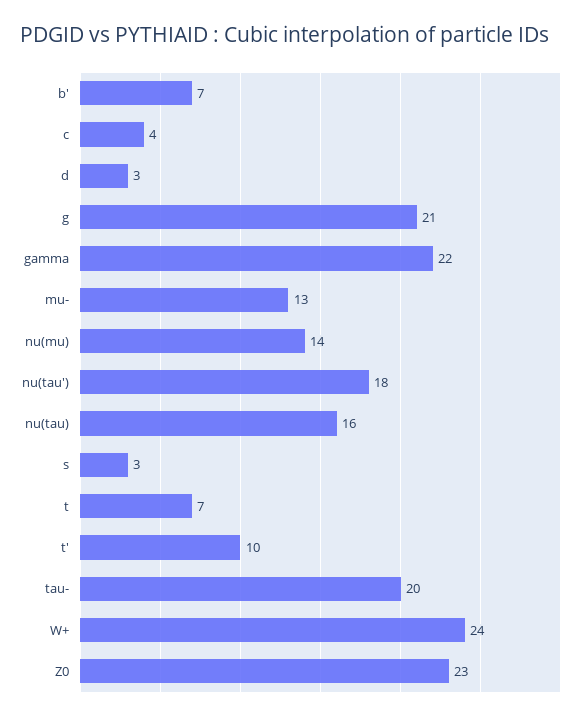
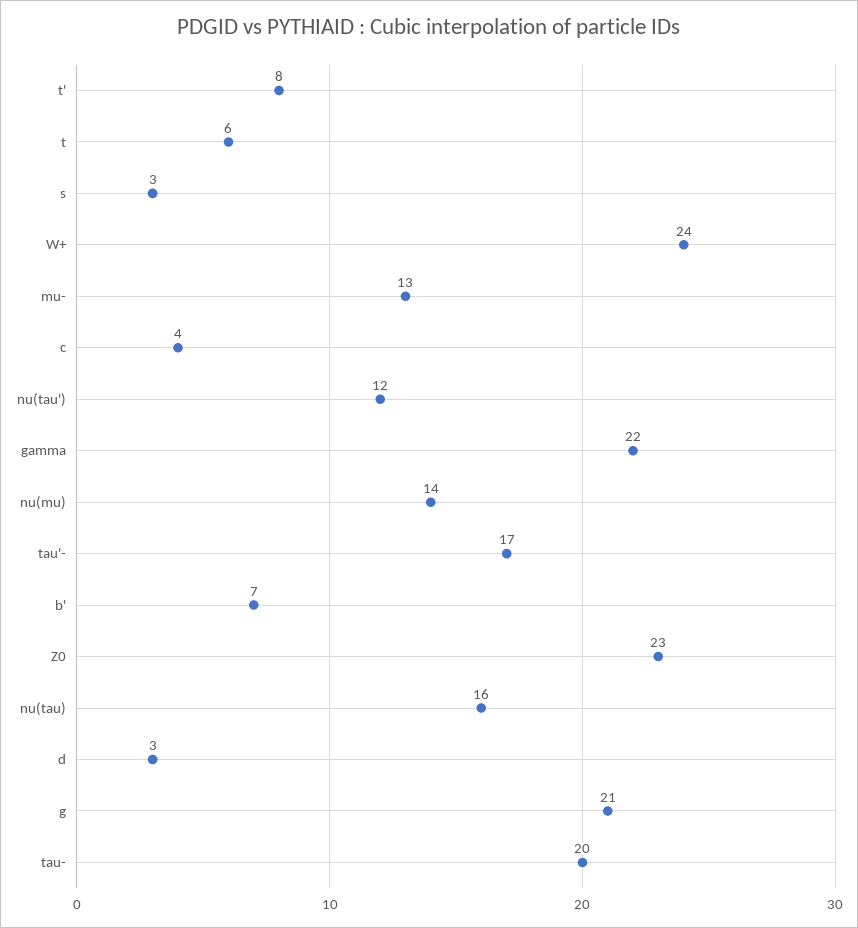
  {
    "b'": 7,
    "c": 4,
    "d": 3,
    "g": 21,
    "gamma": 22,
    "mu-": 13,
    "nu(mu)": 14,
-   "nu(tau')": 18,
+   "nu(tau')": 12,
    "nu(tau)": 16,
    "s": 3,
-   "t": 7,
+   "t": 6,
-   "t'": 10,
+   "t'": 8,
    "tau-": 20,
    "W+": 24,
-   "Z0": 23
+   "Z0": 23,
+   "tau'-": 17
  }

